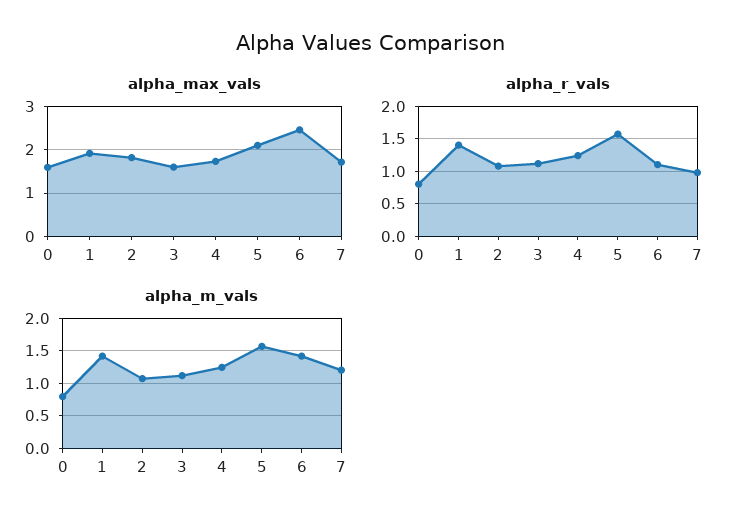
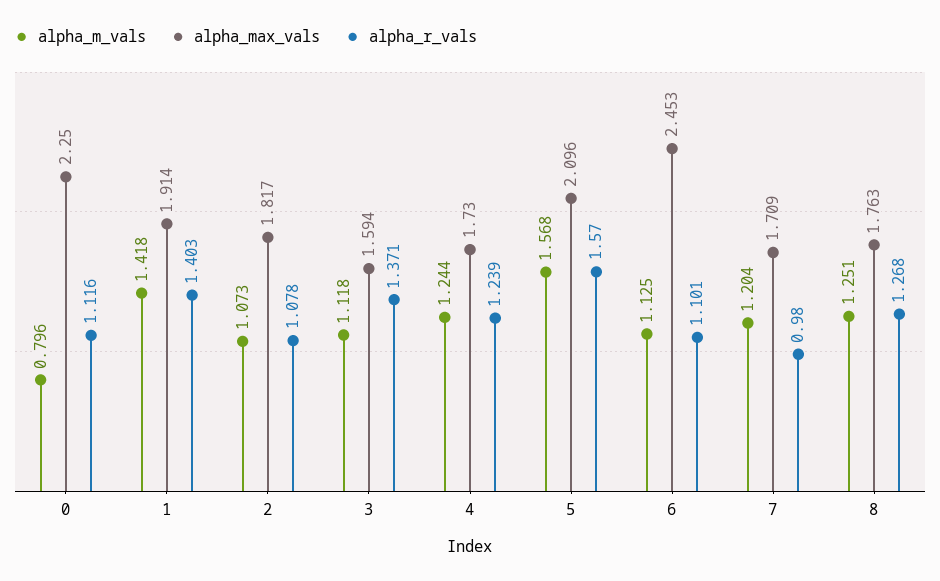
  {
    "alpha_max_vals": {
-     "0": 1.6,
+     "0": 2.25,
      "1": 1.914,
      "2": 1.817,
      "3": 1.594,
      "4": 1.73,
      "5": 2.096,
      "6": 2.453,
-     "7": 1.709
+     "7": 1.709,
+     "8": 1.763
    },
    "alpha_r_vals": {
-     "0": 0.8,
+     "0": 1.116,
      "1": 1.403,
      "2": 1.078,
-     "3": 1.1,
+     "3": 1.371,
      "4": 1.239,
      "5": 1.57,
      "6": 1.101,
-     "7": 0.98
+     "7": 0.98,
+     "8": 1.268
    },
    "alpha_m_vals": {
      "0": 0.796,
      "1": 1.418,
      "2": 1.073,
      "3": 1.118,
      "4": 1.244,
      "5": 1.568,
-     "6": 1.4,
+     "6": 1.125,
-     "7": 1.204
+     "7": 1.204,
+     "8": 1.251
    }
  }

